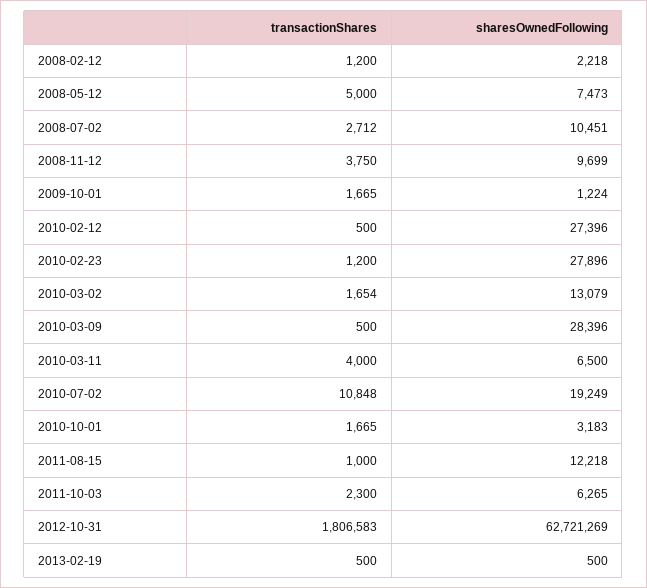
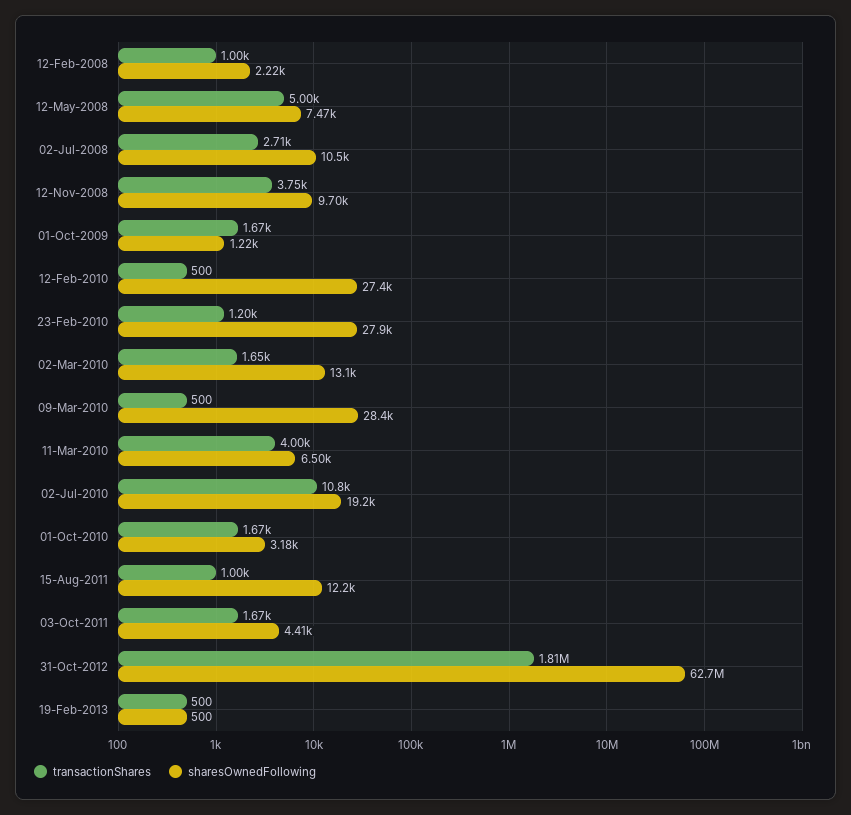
  {
    "transactionShares": {
-     "2008-02-12": 1200,
+     "2008-02-12": 1000,
      "2008-05-12": 5000,
      "2008-07-02": 2712,
      "2008-11-12": 3750,
      "2009-10-01": 1665,
      "2010-02-12": 500,
      "2010-02-23": 1200,
      "2010-03-02": 1654,
      "2010-03-09": 500,
      "2010-03-11": 4000,
      "2010-07-02": 10848,
      "2010-10-01": 1665,
      "2011-08-15": 1000,
-     "2011-10-03": 2300,
+     "2011-10-03": 1670,
      "2012-10-31": 1806583,
      "2013-02-19": 500
    },
    "sharesOwnedFollowing": {
      "2008-02-12": 2218,
      "2008-05-12": 7473,
      "2008-07-02": 10451,
      "2008-11-12": 9699,
      "2009-10-01": 1224,
      "2010-02-12": 27396,
      "2010-02-23": 27896,
      "2010-03-02": 13079,
      "2010-03-09": 28396,
      "2010-03-11": 6500,
      "2010-07-02": 19249,
      "2010-10-01": 3183,
      "2011-08-15": 12218,
-     "2011-10-03": 6265,
+     "2011-10-03": 4410,
      "2012-10-31": 62721269,
      "2013-02-19": 500
    }
  }

